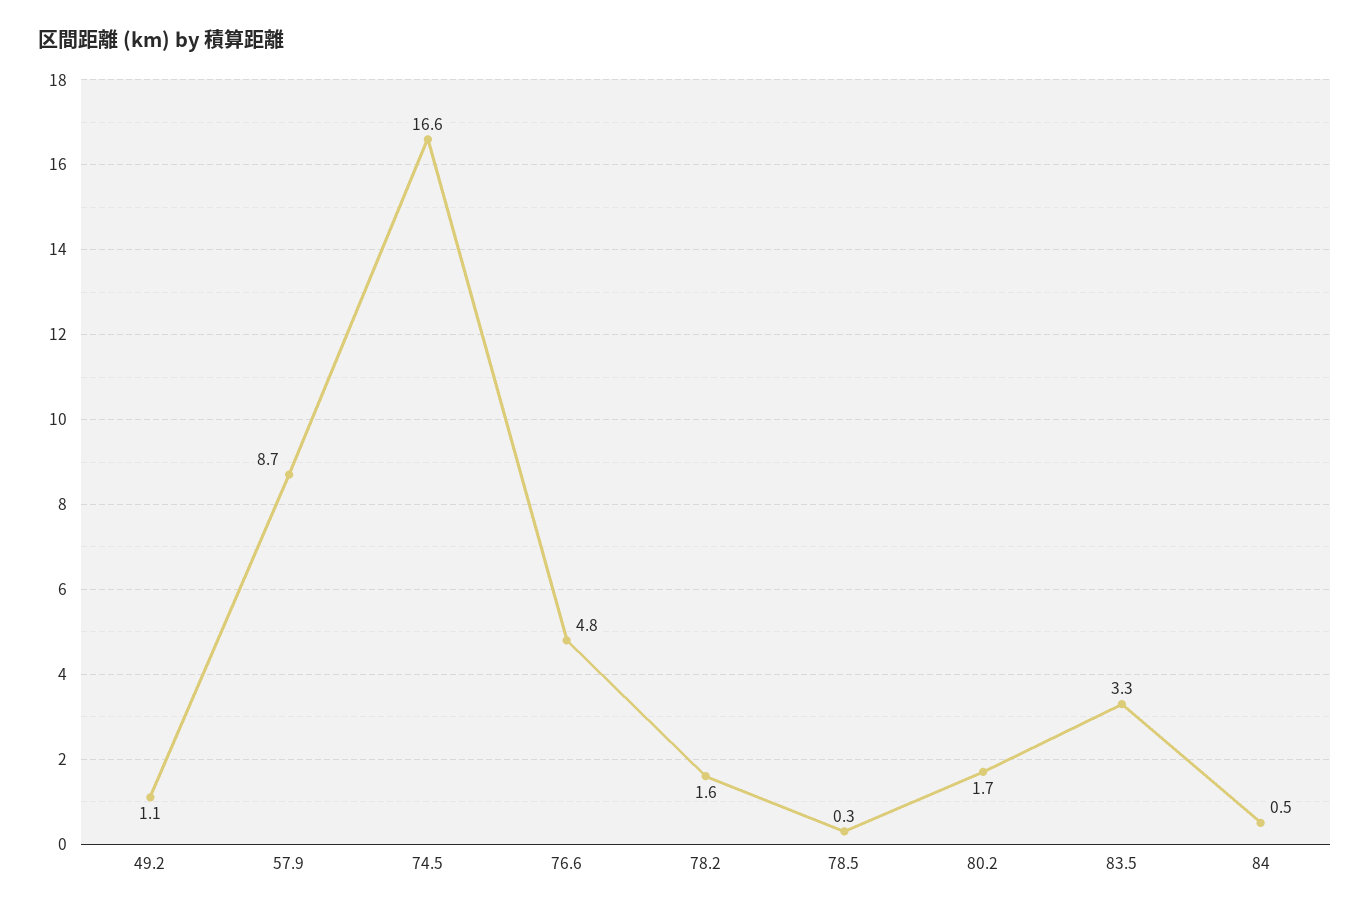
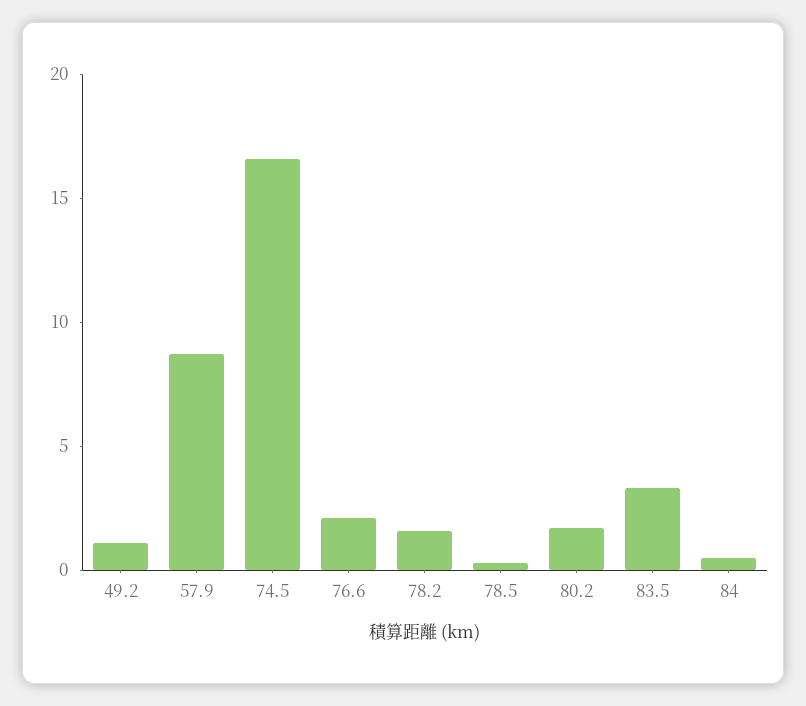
  {
    "49.2": 1.1,
    "57.9": 8.7,
    "74.5": 16.6,
-   "76.6": 4.8,
+   "76.6": 2,
    "78.2": 1.6,
    "78.5": 0.3,
    "80.2": 1.7,
    "83.5": 3.3,
    "84": 0.5
  }

